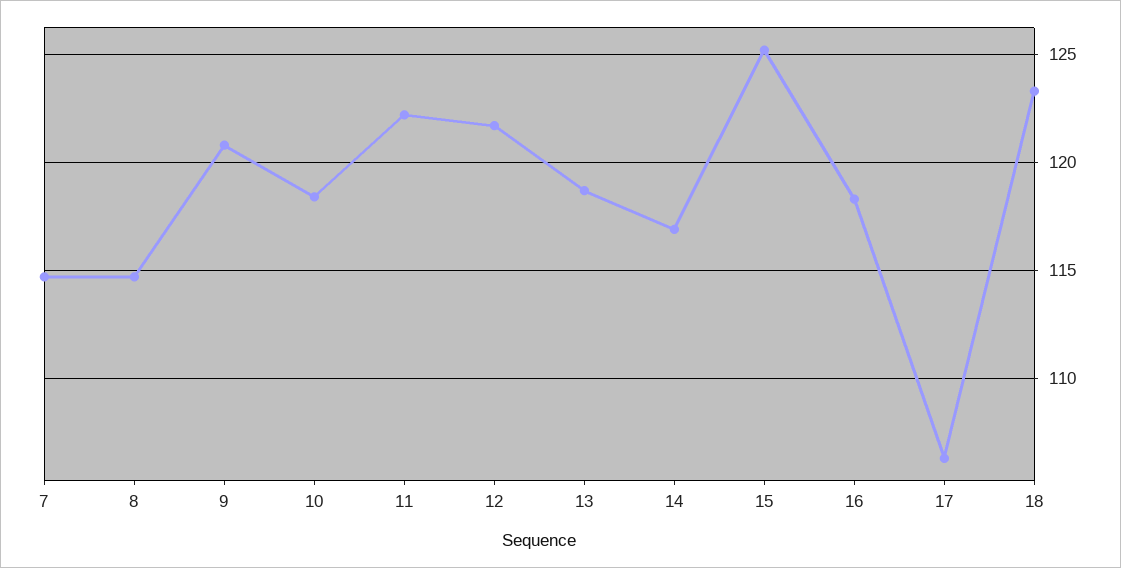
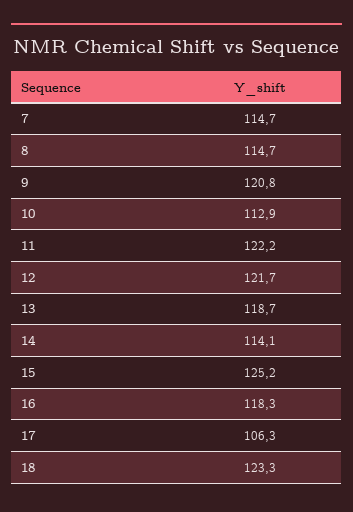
  {
    "7": 114.7,
    "8": 114.7,
    "9": 120.8,
-   "10": 118.5,
+   "10": 112.9,
    "11": 122.2,
    "12": 121.7,
    "13": 118.7,
-   "14": 117,
+   "14": 114.1,
    "15": 125.2,
    "16": 118.3,
    "17": 106.3,
    "18": 123.3
  }

